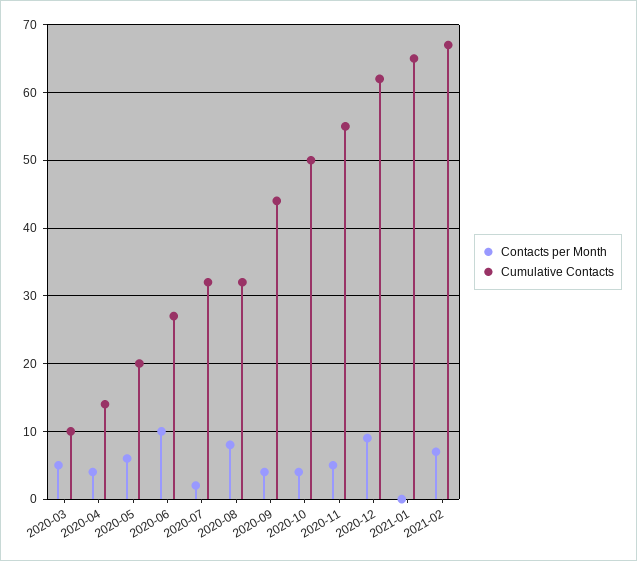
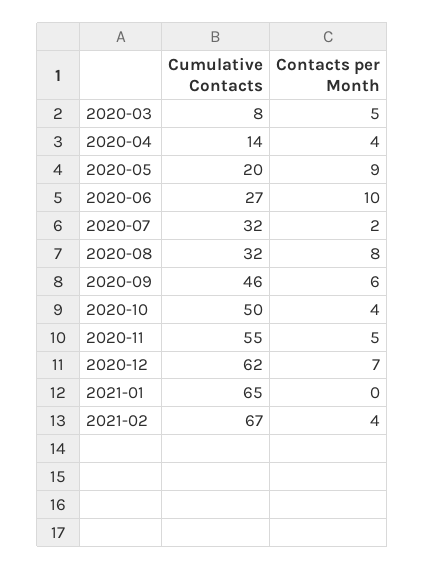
  {
    "Contacts per Month": {
      "2020-03": 5,
      "2020-04": 4,
-     "2020-05": 6,
+     "2020-05": 9,
      "2020-06": 10,
      "2020-07": 2,
      "2020-08": 8,
-     "2020-09": 4,
+     "2020-09": 6,
      "2020-10": 4,
      "2020-11": 5,
-     "2020-12": 9,
+     "2020-12": 7,
      "2021-01": 0,
-     "2021-02": 7
+     "2021-02": 4
    },
    "Cumulative Contacts": {
-     "2020-03": 10,
+     "2020-03": 8,
      "2020-04": 14,
      "2020-05": 20,
      "2020-06": 27,
      "2020-07": 32,
      "2020-08": 32,
-     "2020-09": 44,
+     "2020-09": 46,
      "2020-10": 50,
      "2020-11": 55,
      "2020-12": 62,
      "2021-01": 65,
      "2021-02": 67
    }
  }

